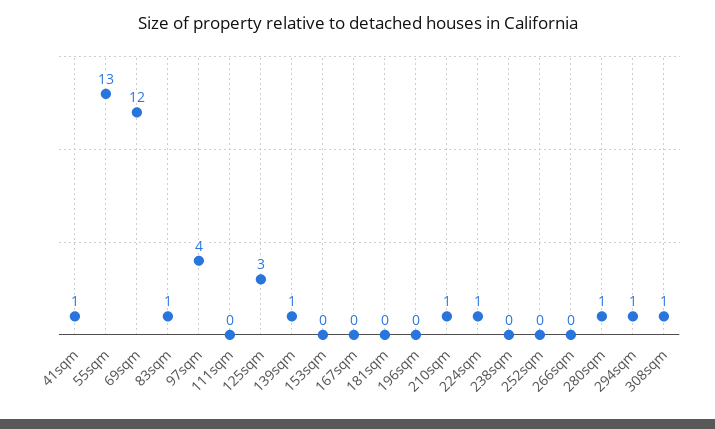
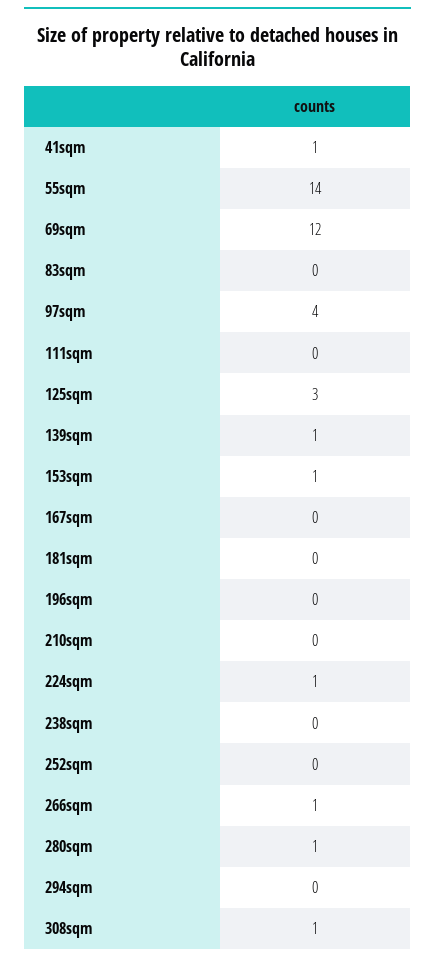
  {
    "41sqm": 1,
-   "55sqm": 13,
+   "55sqm": 14,
    "69sqm": 12,
-   "83sqm": 1,
+   "83sqm": 0,
    "97sqm": 4,
    "111sqm": 0,
    "125sqm": 3,
    "139sqm": 1,
-   "153sqm": 0,
+   "153sqm": 1,
    "167sqm": 0,
    "181sqm": 0,
    "196sqm": 0,
-   "210sqm": 1,
+   "210sqm": 0,
    "224sqm": 1,
    "238sqm": 0,
    "252sqm": 0,
-   "266sqm": 0,
+   "266sqm": 1,
    "280sqm": 1,
-   "294sqm": 1,
+   "294sqm": 0,
    "308sqm": 1
  }

